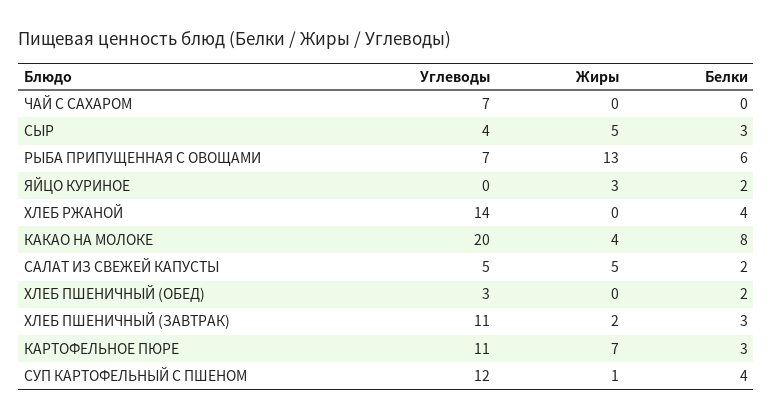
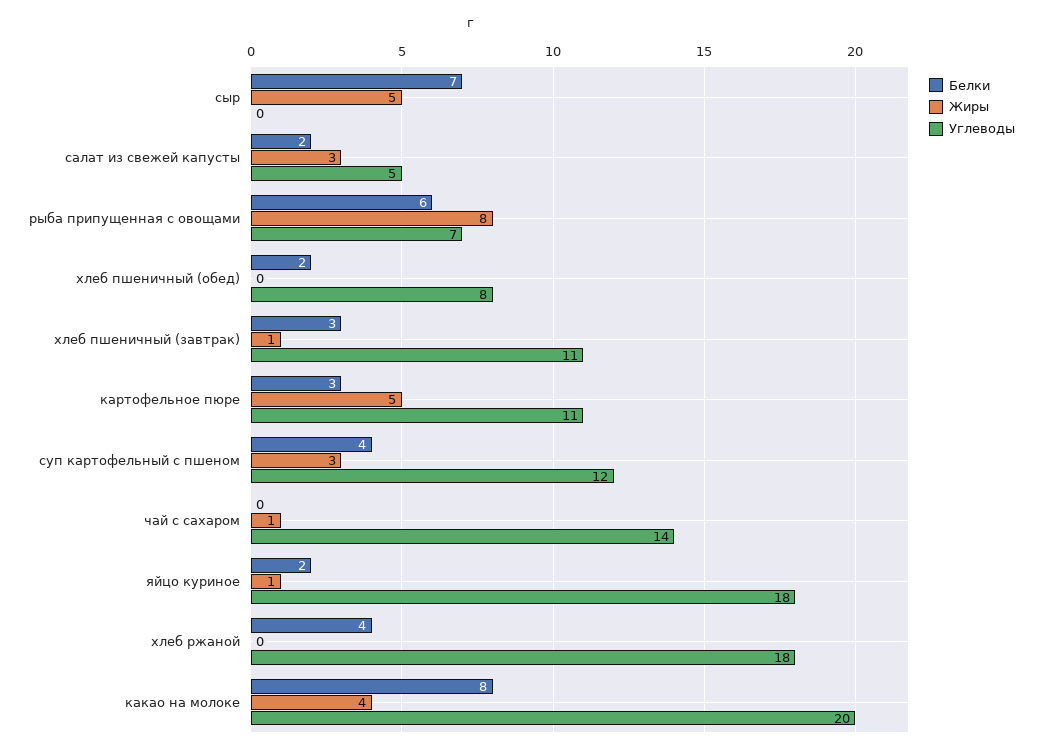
  {
    "Углеводы": {
-     "ЧАЙ С САХАРОМ": 7,
+     "ЧАЙ С САХАРОМ": 14,
-     "СЫР": 4,
+     "СЫР": 0,
      "РЫБА ПРИПУЩЕННАЯ С ОВОЩАМИ": 7,
-     "ЯЙЦО КУРИНОЕ": 0,
+     "ЯЙЦО КУРИНОЕ": 18,
-     "ХЛЕБ РЖАНОЙ": 14,
+     "ХЛЕБ РЖАНОЙ": 18,
      "КАКАО НА МОЛОКЕ": 20,
      "САЛАТ ИЗ СВЕЖЕЙ КАПУСТЫ": 5,
-     "ХЛЕБ ПШЕНИЧНЫЙ (ОБЕД)": 3,
+     "ХЛЕБ ПШЕНИЧНЫЙ (ОБЕД)": 8,
      "ХЛЕБ ПШЕНИЧНЫЙ (ЗАВТРАК)": 11,
      "КАРТОФЕЛЬНОЕ ПЮРЕ": 11,
      "СУП КАРТОФЕЛЬНЫЙ С ПШЕНОМ": 12
    },
    "Жиры": {
-     "ЧАЙ С САХАРОМ": 0,
+     "ЧАЙ С САХАРОМ": 1,
      "СЫР": 5,
-     "РЫБА ПРИПУЩЕННАЯ С ОВОЩАМИ": 13,
+     "РЫБА ПРИПУЩЕННАЯ С ОВОЩАМИ": 8,
-     "ЯЙЦО КУРИНОЕ": 3,
+     "ЯЙЦО КУРИНОЕ": 1,
      "ХЛЕБ РЖАНОЙ": 0,
      "КАКАО НА МОЛОКЕ": 4,
-     "САЛАТ ИЗ СВЕЖЕЙ КАПУСТЫ": 5,
+     "САЛАТ ИЗ СВЕЖЕЙ КАПУСТЫ": 3,
      "ХЛЕБ ПШЕНИЧНЫЙ (ОБЕД)": 0,
-     "ХЛЕБ ПШЕНИЧНЫЙ (ЗАВТРАК)": 2,
+     "ХЛЕБ ПШЕНИЧНЫЙ (ЗАВТРАК)": 1,
-     "КАРТОФЕЛЬНОЕ ПЮРЕ": 7,
+     "КАРТОФЕЛЬНОЕ ПЮРЕ": 5,
-     "СУП КАРТОФЕЛЬНЫЙ С ПШЕНОМ": 1
+     "СУП КАРТОФЕЛЬНЫЙ С ПШЕНОМ": 3
    },
    "Белки": {
      "ЧАЙ С САХАРОМ": 0,
-     "СЫР": 3,
+     "СЫР": 7,
      "РЫБА ПРИПУЩЕННАЯ С ОВОЩАМИ": 6,
      "ЯЙЦО КУРИНОЕ": 2,
      "ХЛЕБ РЖАНОЙ": 4,
      "КАКАО НА МОЛОКЕ": 8,
      "САЛАТ ИЗ СВЕЖЕЙ КАПУСТЫ": 2,
      "ХЛЕБ ПШЕНИЧНЫЙ (ОБЕД)": 2,
      "ХЛЕБ ПШЕНИЧНЫЙ (ЗАВТРАК)": 3,
      "КАРТОФЕЛЬНОЕ ПЮРЕ": 3,
      "СУП КАРТОФЕЛЬНЫЙ С ПШЕНОМ": 4
    }
  }

